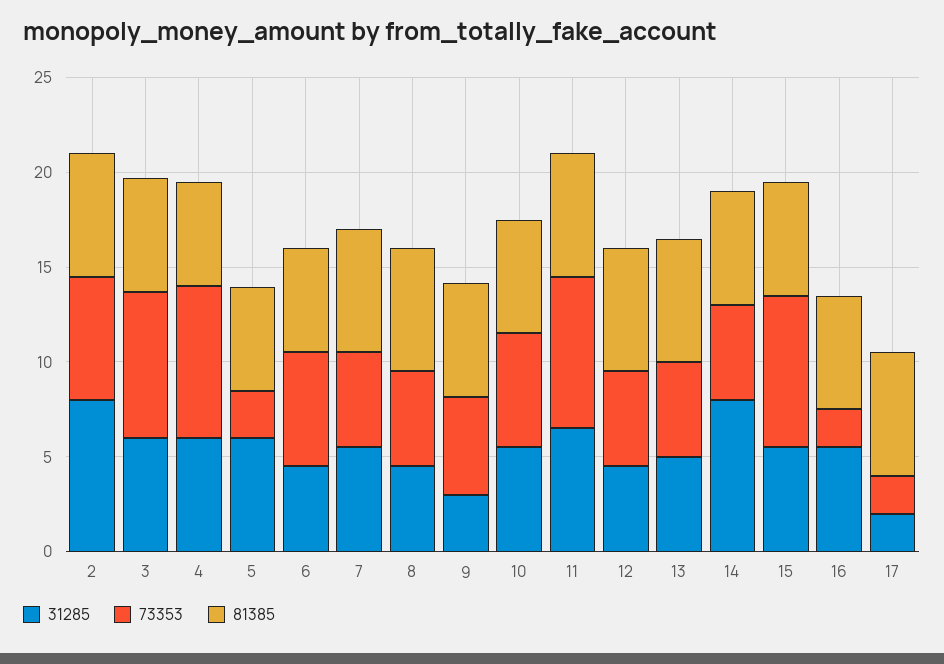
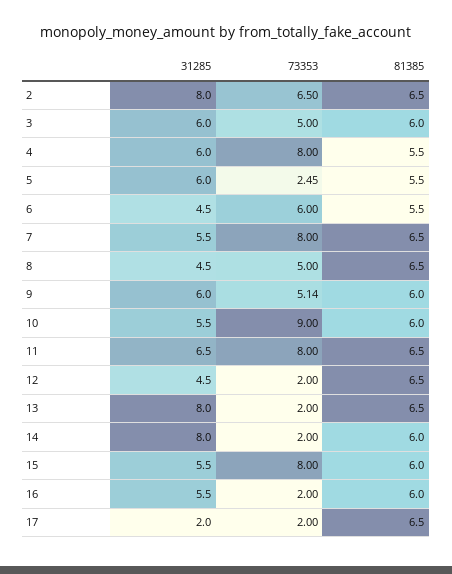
  {
    "31285": {
      "2": 8,
      "3": 6,
      "4": 6,
      "5": 6,
      "6": 4.5,
      "7": 5.5,
      "8": 4.5,
-     "9": 3,
+     "9": 6,
      "10": 5.5,
      "11": 6.5,
      "12": 4.5,
-     "13": 5,
+     "13": 8,
      "14": 8,
      "15": 5.5,
      "16": 5.5,
      "17": 2
    },
    "73353": {
      "2": 6.5,
-     "3": 8,
+     "3": 5,
      "4": 8,
      "5": 2.45,
      "6": 6,
-     "7": 5,
+     "7": 8,
      "8": 5,
      "9": 5.14,
-     "10": 6,
+     "10": 9,
      "11": 8,
-     "12": 5,
+     "12": 2,
-     "13": 5,
+     "13": 2,
-     "14": 5,
+     "14": 2,
      "15": 8,
      "16": 2,
      "17": 2
    },
    "81385": {
      "2": 6.5,
      "3": 6,
      "4": 5.5,
      "5": 5.5,
      "6": 5.5,
      "7": 6.5,
      "8": 6.5,
      "9": 6,
      "10": 6,
      "11": 6.5,
      "12": 6.5,
      "13": 6.5,
      "14": 6,
      "15": 6,
      "16": 6,
      "17": 6.5
    }
  }

